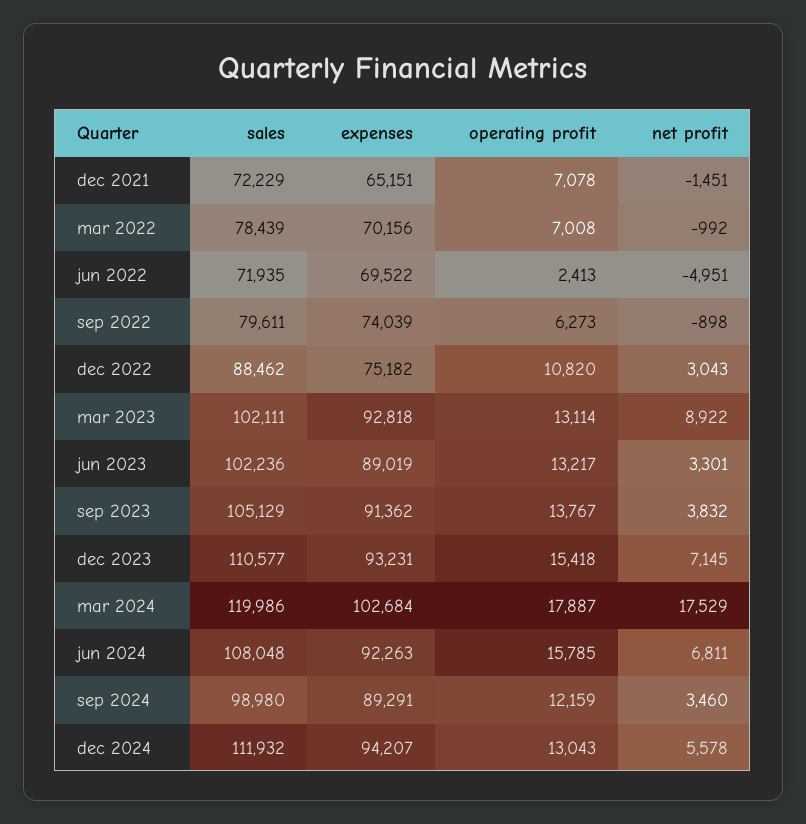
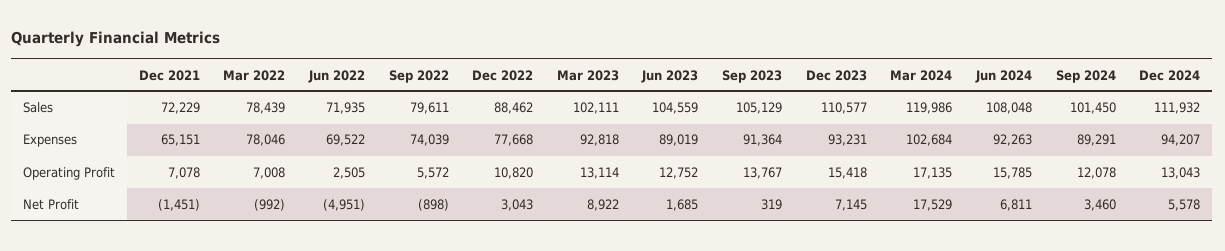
  {
    "sales": {
      "dec 2021": 72229,
      "mar 2022": 78439,
      "jun 2022": 71935,
      "sep 2022": 79611,
      "dec 2022": 88462,
      "mar 2023": 102111,
-     "jun 2023": 102236,
+     "jun 2023": 104559,
      "sep 2023": 105129,
      "dec 2023": 110577,
      "mar 2024": 119986,
      "jun 2024": 108048,
-     "sep 2024": 98980,
+     "sep 2024": 101450,
      "dec 2024": 111932
    },
    "expenses": {
      "dec 2021": 65151,
-     "mar 2022": 70156,
+     "mar 2022": 78046,
      "jun 2022": 69522,
      "sep 2022": 74039,
-     "dec 2022": 75182,
+     "dec 2022": 77668,
      "mar 2023": 92818,
      "jun 2023": 89019,
-     "sep 2023": 91362,
+     "sep 2023": 91364,
      "dec 2023": 93231,
      "mar 2024": 102684,
      "jun 2024": 92263,
      "sep 2024": 89291,
      "dec 2024": 94207
    },
    "operating profit": {
      "dec 2021": 7078,
      "mar 2022": 7008,
-     "jun 2022": 2413,
+     "jun 2022": 2505,
-     "sep 2022": 6273,
+     "sep 2022": 5572,
      "dec 2022": 10820,
      "mar 2023": 13114,
-     "jun 2023": 13217,
+     "jun 2023": 12752,
      "sep 2023": 13767,
      "dec 2023": 15418,
-     "mar 2024": 17887,
+     "mar 2024": 17135,
      "jun 2024": 15785,
-     "sep 2024": 12159,
+     "sep 2024": 12078,
      "dec 2024": 13043
    },
    "net profit": {
      "dec 2021": -1451,
      "mar 2022": -992,
      "jun 2022": -4951,
      "sep 2022": -898,
      "dec 2022": 3043,
      "mar 2023": 8922,
-     "jun 2023": 3301,
+     "jun 2023": 1685,
-     "sep 2023": 3832,
+     "sep 2023": 319,
      "dec 2023": 7145,
      "mar 2024": 17529,
      "jun 2024": 6811,
      "sep 2024": 3460,
      "dec 2024": 5578
    }
  }

